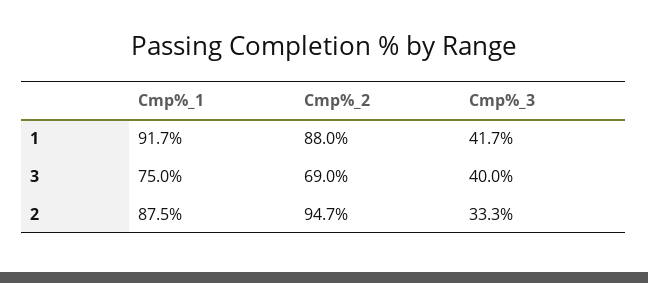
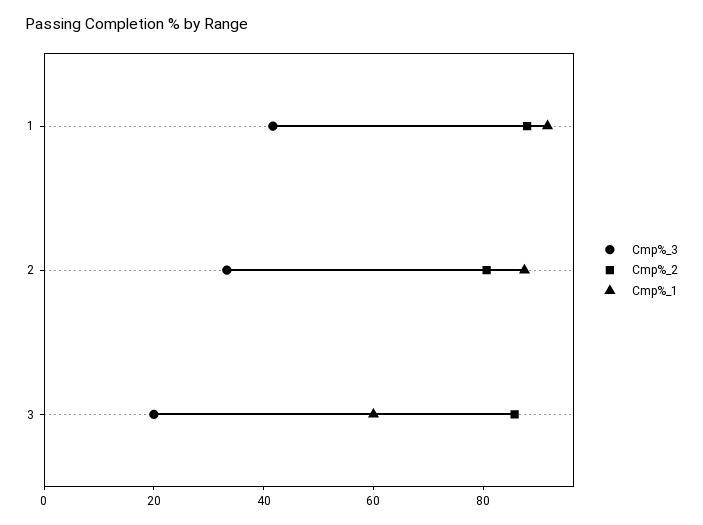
  {
    "Cmp%_1": {
      "1": 91.7,
-     "3": 75,
+     "3": 60,
      "2": 87.5
    },
    "Cmp%_2": {
      "1": 88,
-     "3": 69,
+     "3": 85,
-     "2": 94.7
+     "2": 80
    },
    "Cmp%_3": {
      "1": 41.7,
-     "3": 40,
+     "3": 20,
      "2": 33.3
    }
  }

